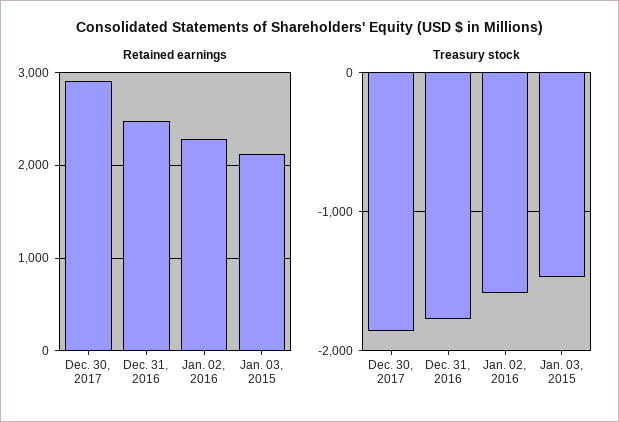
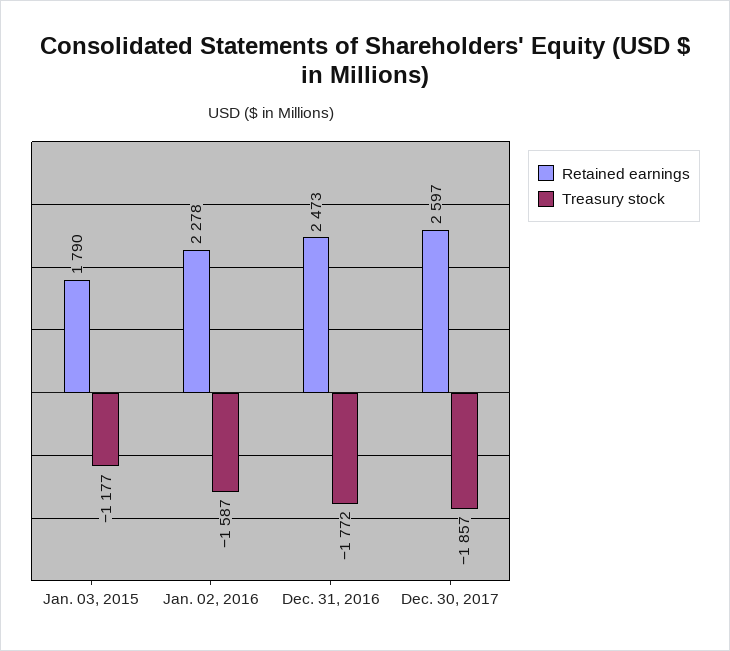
  {
    "Retained earnings": {
-     "Dec. 30, 2017": 2900,
+     "Dec. 30, 2017": 2597,
      "Dec. 31, 2016": 2473,
      "Jan. 02, 2016": 2278,
-     "Jan. 03, 2015": 2100
+     "Jan. 03, 2015": 1790
    },
    "Treasury stock": {
      "Dec. 30, 2017": -1857,
      "Dec. 31, 2016": -1772,
      "Jan. 02, 2016": -1587,
-     "Jan. 03, 2015": -1500
+     "Jan. 03, 2015": -1177
    }
  }

